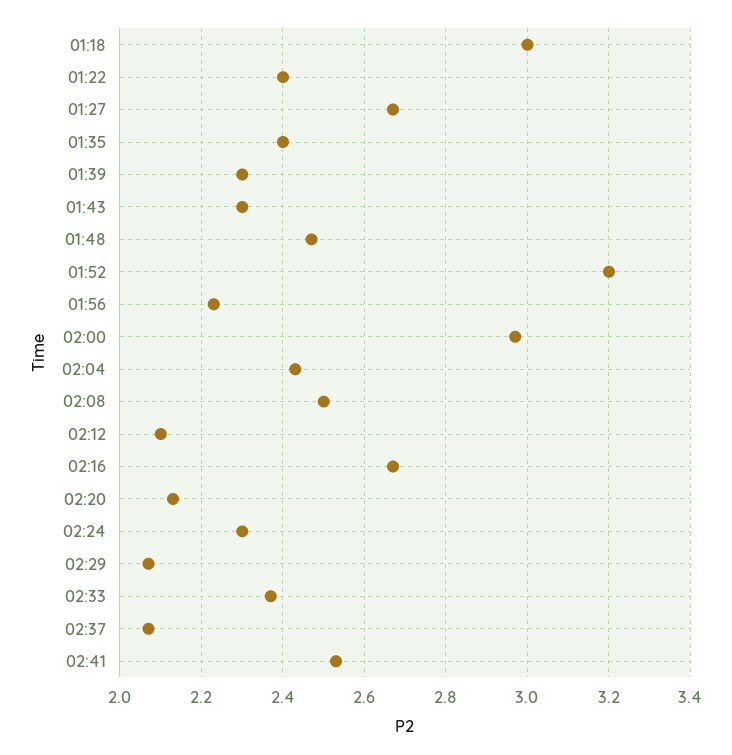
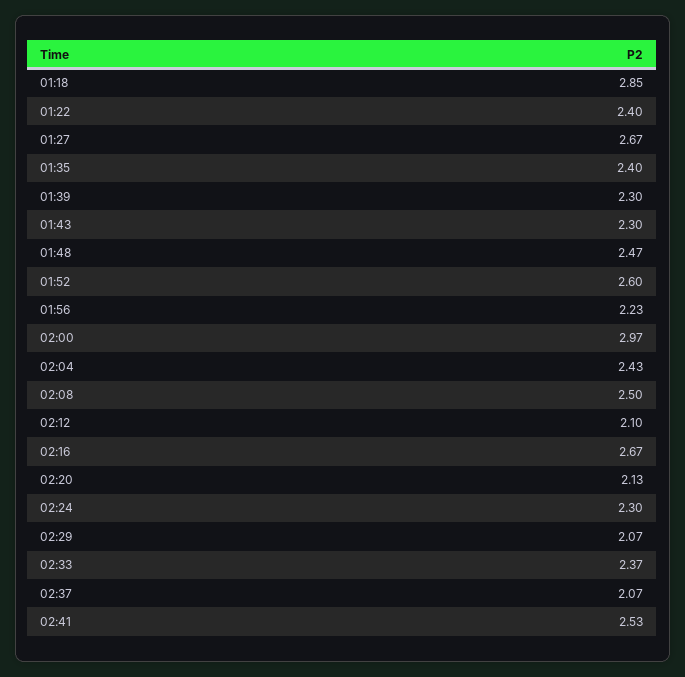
  {
-   "01:18": 3,
+   "01:18": 2.85,
    "01:22": 2.4,
    "01:27": 2.67,
    "01:35": 2.4,
    "01:39": 2.3,
    "01:43": 2.3,
    "01:48": 2.47,
-   "01:52": 3.2,
+   "01:52": 2.6,
    "01:56": 2.23,
    "02:00": 2.97,
    "02:04": 2.43,
    "02:08": 2.5,
    "02:12": 2.1,
    "02:16": 2.67,
    "02:20": 2.13,
    "02:24": 2.3,
    "02:29": 2.07,
    "02:33": 2.37,
    "02:37": 2.07,
    "02:41": 2.53
  }

